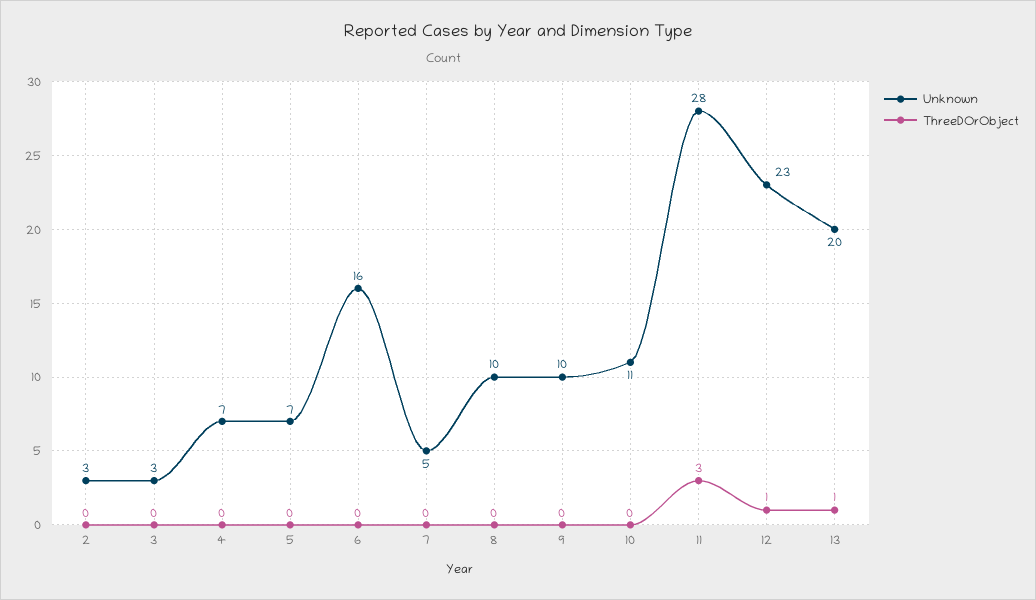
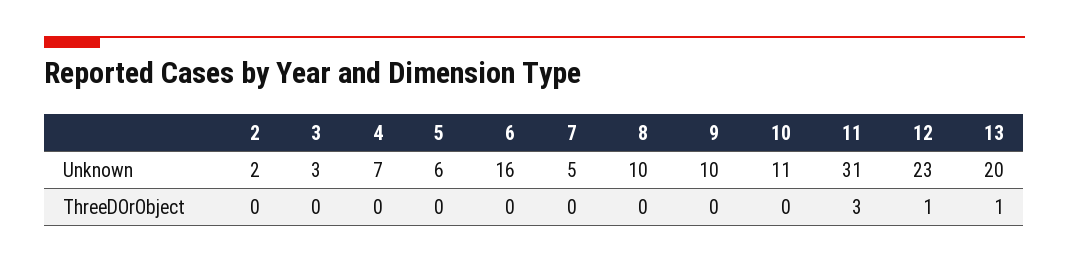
  {
    "Unknown": {
-     "2": 3,
+     "2": 2,
      "3": 3,
      "4": 7,
-     "5": 7,
+     "5": 6,
      "6": 16,
      "7": 5,
      "8": 10,
      "9": 10,
      "10": 11,
-     "11": 28,
+     "11": 31,
      "12": 23,
      "13": 20
    },
    "ThreeDOrObject": {
      "2": 0,
      "3": 0,
      "4": 0,
      "5": 0,
      "6": 0,
      "7": 0,
      "8": 0,
      "9": 0,
      "10": 0,
      "11": 3,
      "12": 1,
      "13": 1
    }
  }

